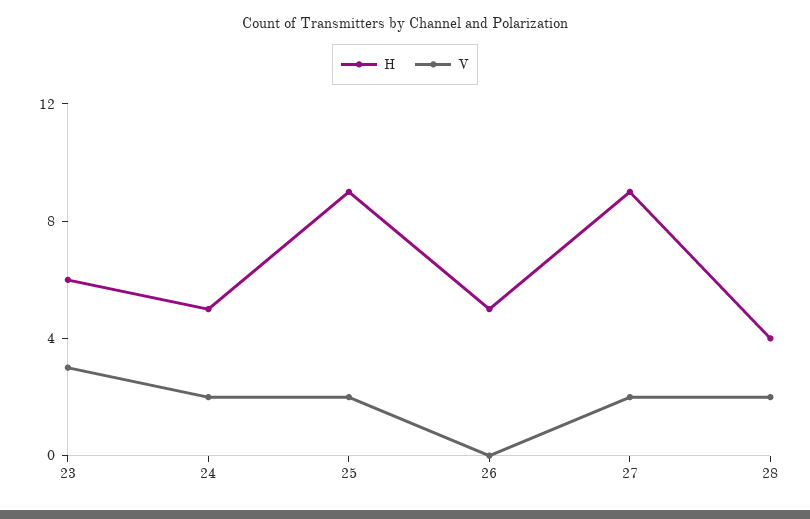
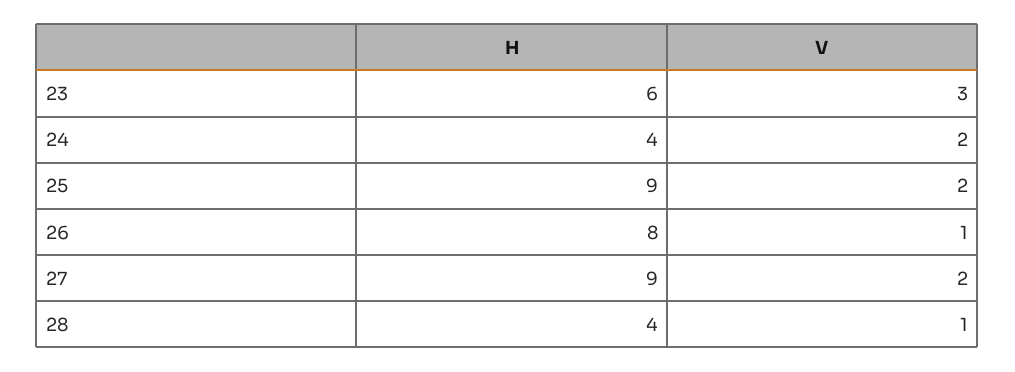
  {
    "H": {
      "23": 6,
-     "24": 5,
+     "24": 4,
      "25": 9,
-     "26": 5,
+     "26": 8,
      "27": 9,
      "28": 4
    },
    "V": {
      "23": 3,
      "24": 2,
      "25": 2,
-     "26": 0,
+     "26": 1,
      "27": 2,
-     "28": 2
+     "28": 1
    }
  }

